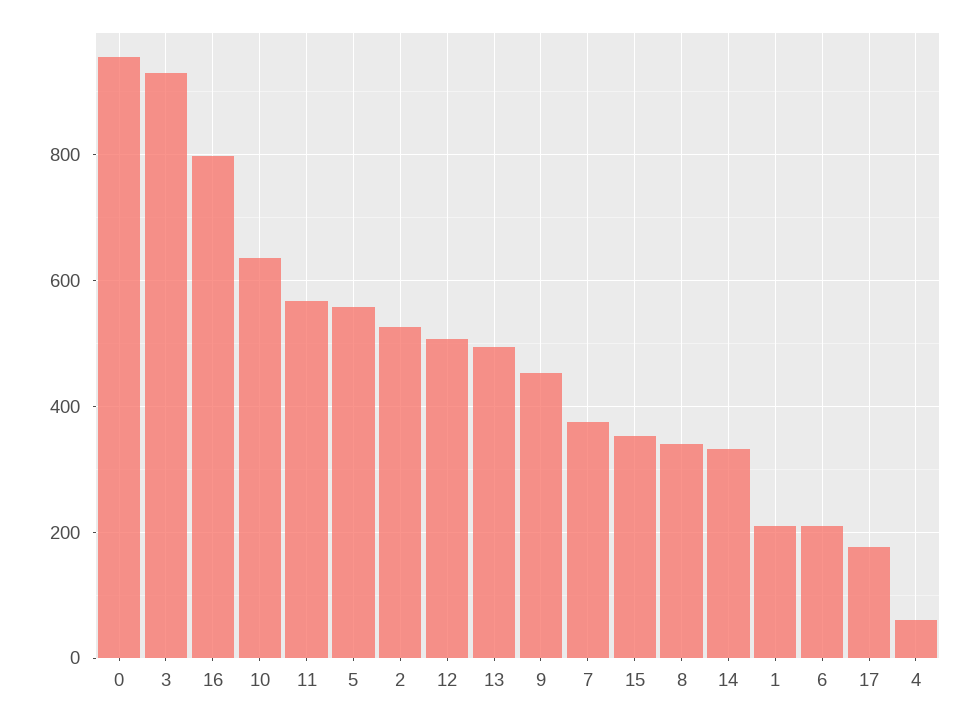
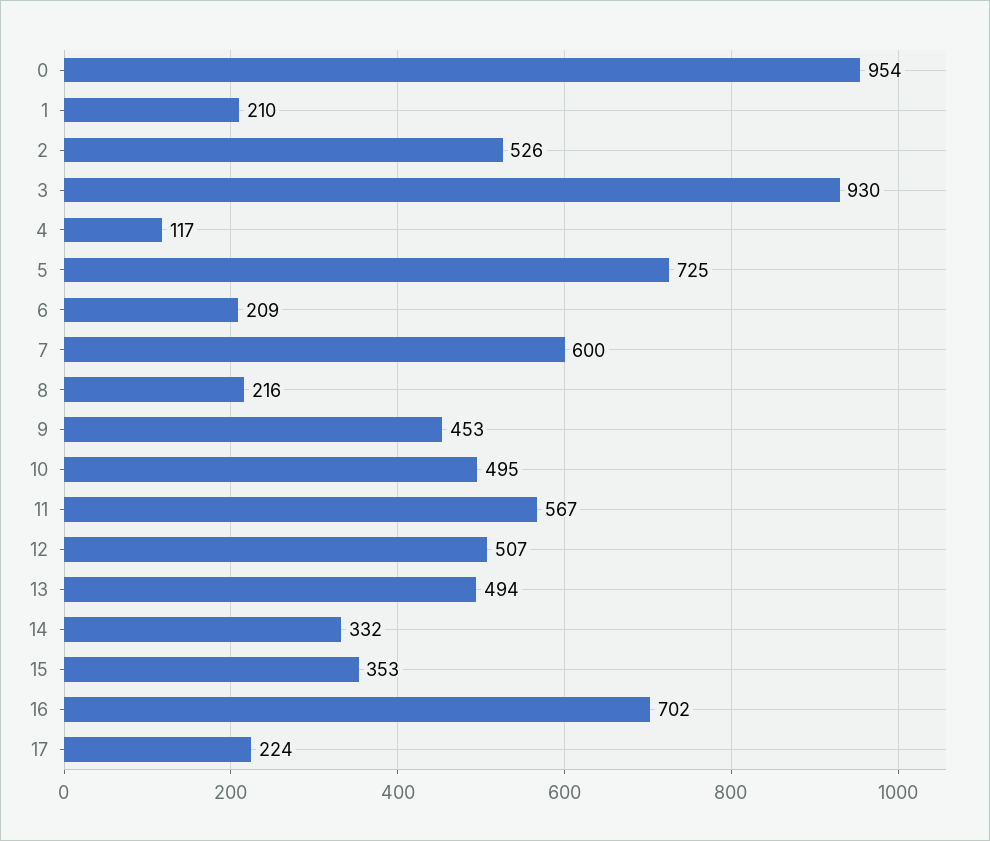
  {
    "0": 954,
    "3": 930,
-   "16": 800,
+   "16": 702,
-   "10": 640,
+   "10": 495,
    "11": 567,
-   "5": 560,
+   "5": 725,
    "2": 526,
    "12": 507,
    "13": 494,
    "9": 453,
-   "7": 380,
+   "7": 600,
    "15": 353,
-   "8": 340,
+   "8": 216,
    "14": 332,
    "1": 210,
    "6": 209,
-   "17": 180,
+   "17": 224,
-   "4": 60
+   "4": 117
  }

